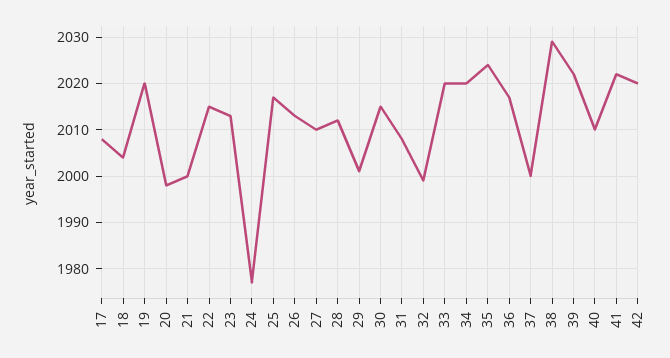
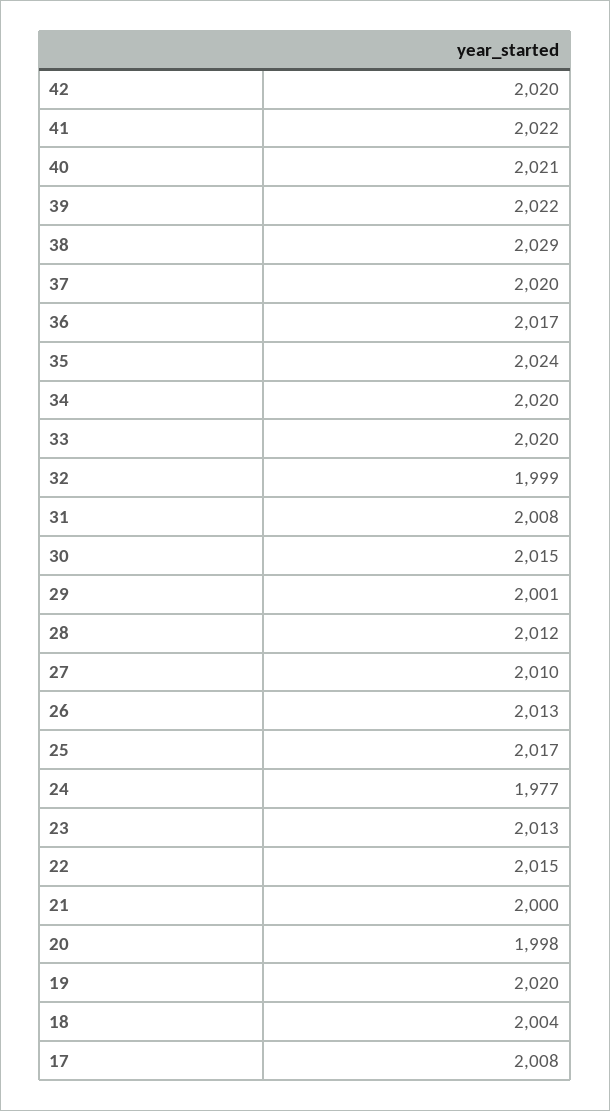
  {
    "17": 2008,
    "18": 2004,
    "19": 2020,
    "20": 1998,
    "21": 2000,
    "22": 2015,
    "23": 2013,
    "24": 1977,
    "25": 2017,
    "26": 2013,
    "27": 2010,
    "28": 2012,
    "29": 2001,
    "30": 2015,
    "31": 2008,
    "32": 1999,
    "33": 2020,
    "34": 2020,
    "35": 2024,
    "36": 2017,
-   "37": 2000,
+   "37": 2020,
    "38": 2029,
    "39": 2022,
-   "40": 2010,
+   "40": 2021,
    "41": 2022,
    "42": 2020
  }

